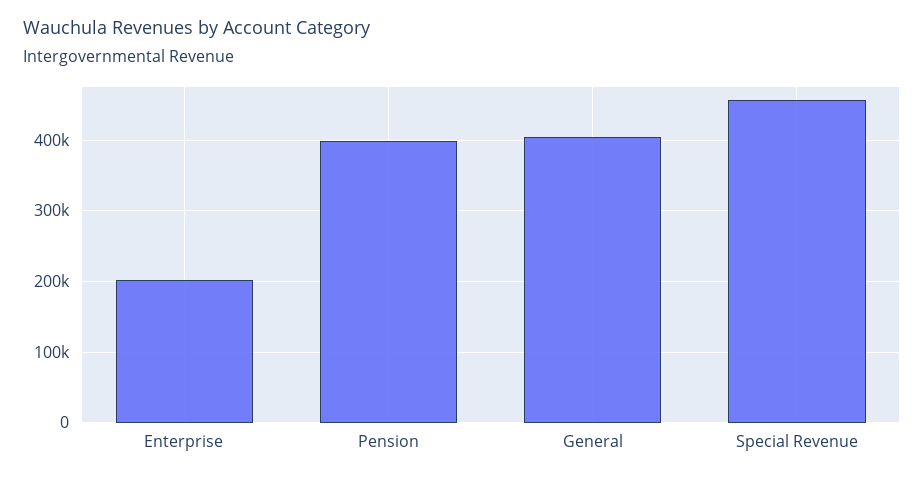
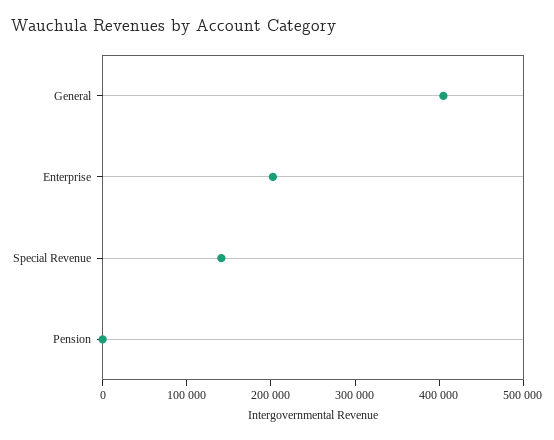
  {
    "Enterprise": 200000,
-   "Pension": 400000,
+   "Pension": 0,
    "General": 400000,
-   "Special Revenue": 460000
+   "Special Revenue": 140000
  }

